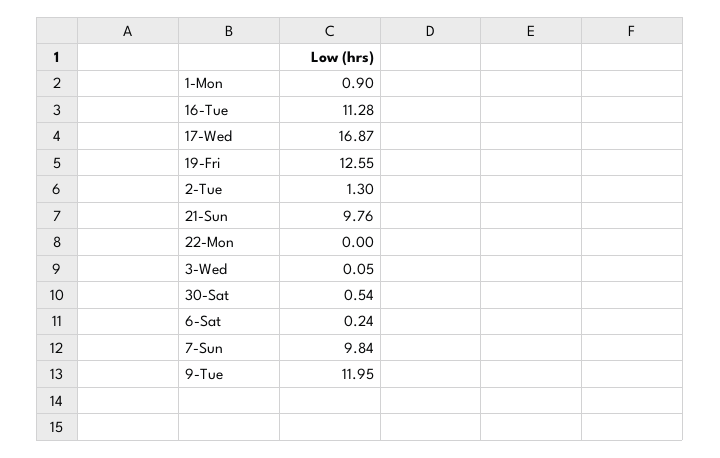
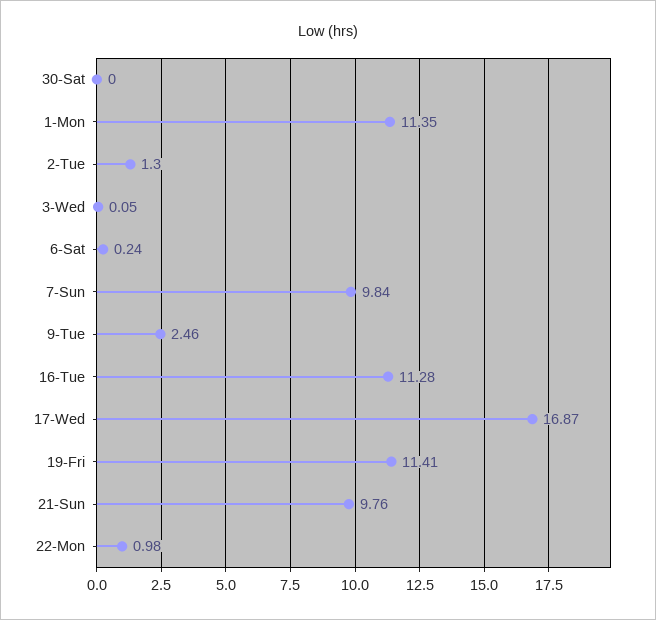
  {
-   "1-Mon": 0.9,
+   "1-Mon": 11.35,
    "16-Tue": 11.28,
    "17-Wed": 16.87,
-   "19-Fri": 12.55,
+   "19-Fri": 11.41,
    "2-Tue": 1.3,
    "21-Sun": 9.76,
-   "22-Mon": 0,
+   "22-Mon": 0.98,
    "3-Wed": 0.05,
-   "30-Sat": 0.54,
+   "30-Sat": 0,
    "6-Sat": 0.24,
    "7-Sun": 9.84,
-   "9-Tue": 11.95
+   "9-Tue": 2.46
  }

